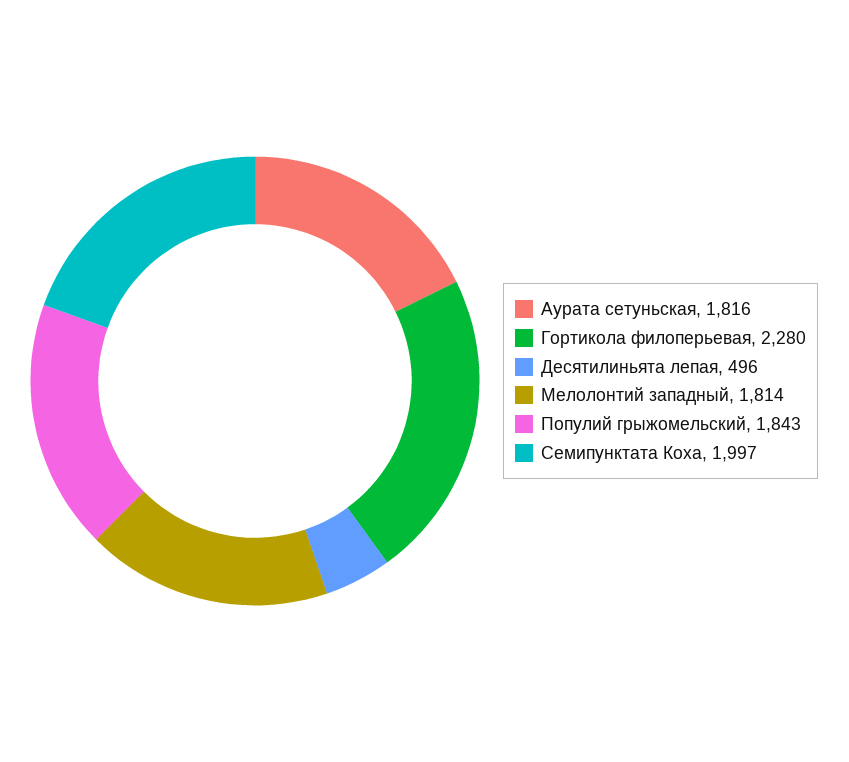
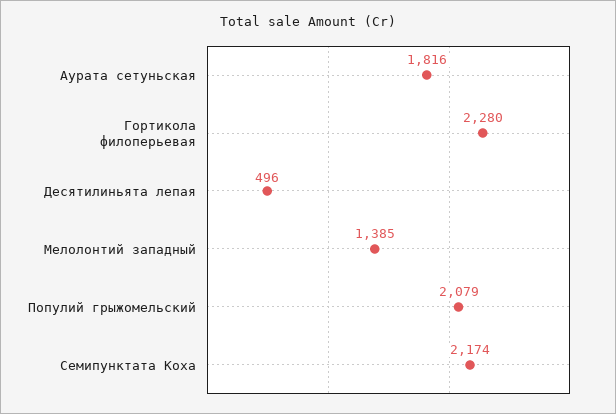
  {
    "Аурата сетуньская": 1816,
    "Гортикола филоперьевая": 2280,
    "Десятилиньята лепая": 496,
-   "Мелолонтий западный": 1814,
+   "Мелолонтий западный": 1385,
-   "Популий грыжомельский": 1843,
+   "Популий грыжомельский": 2079,
-   "Семипунктата Коха": 1997
+   "Семипунктата Коха": 2174
  }

